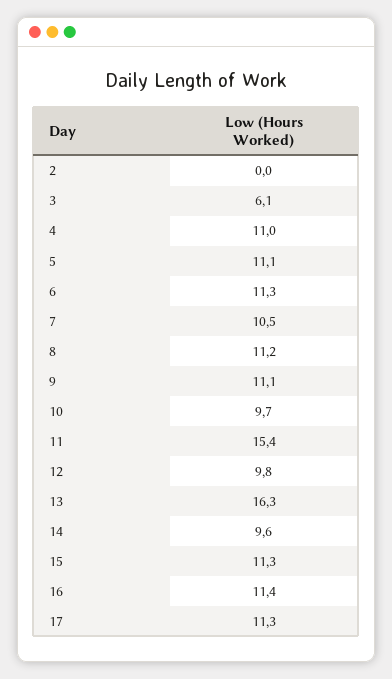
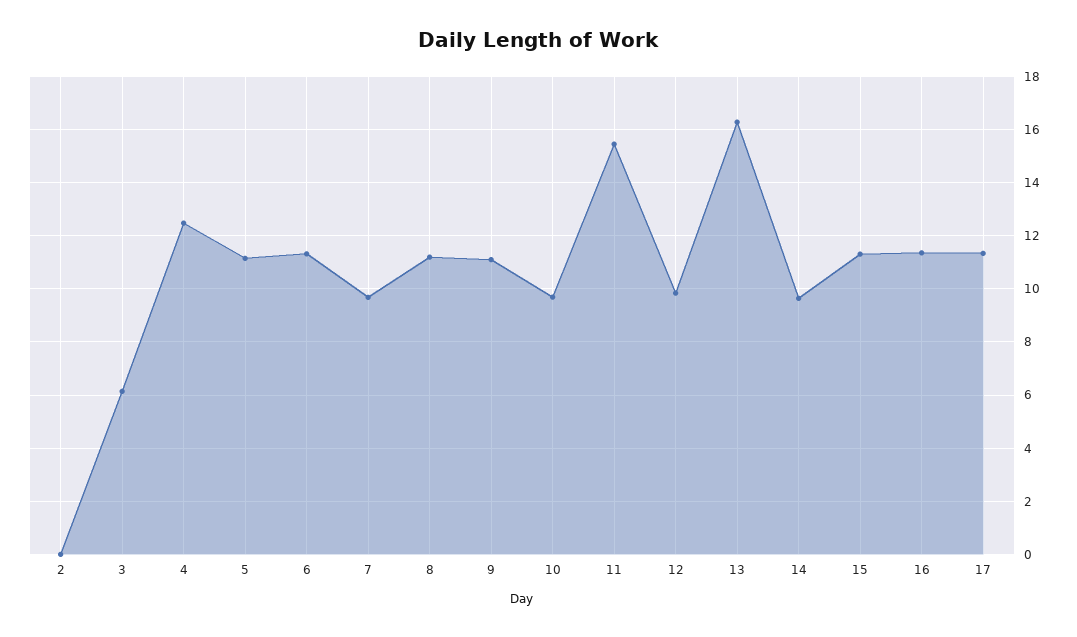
  {
    "2": 0,
    "3": 6.1,
-   "4": 11,
+   "4": 12.5,
    "5": 11.1,
    "6": 11.3,
-   "7": 10.5,
+   "7": 9.75,
    "8": 11.2,
    "9": 11.1,
    "10": 9.7,
    "11": 15.4,
    "12": 9.8,
    "13": 16.3,
    "14": 9.6,
    "15": 11.3,
    "16": 11.4,
    "17": 11.3
  }

